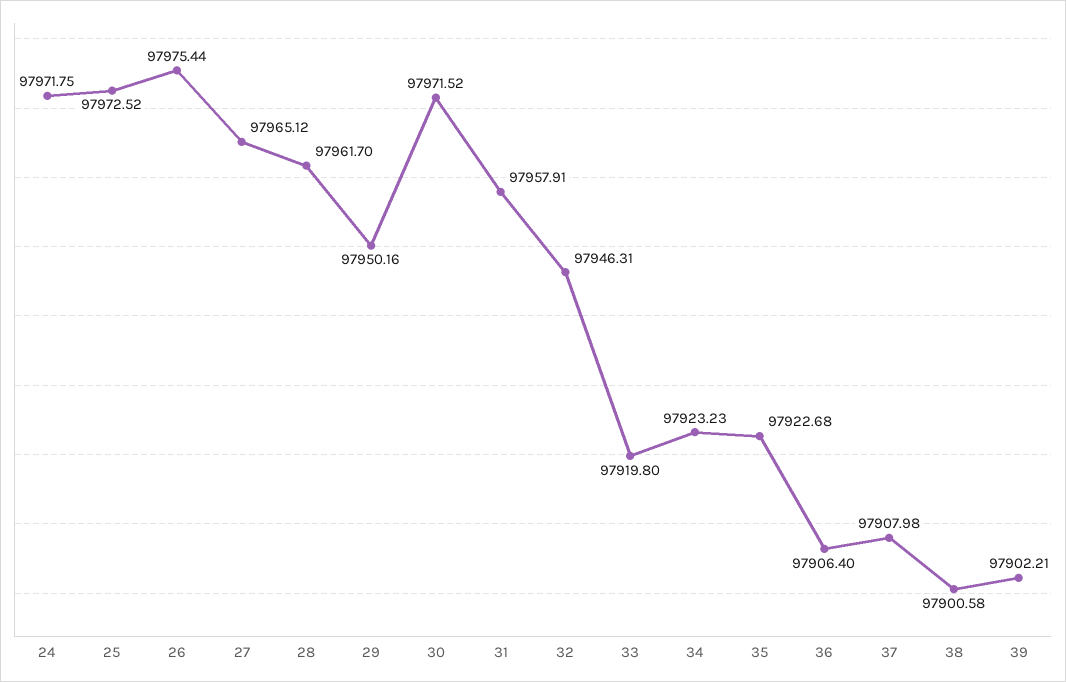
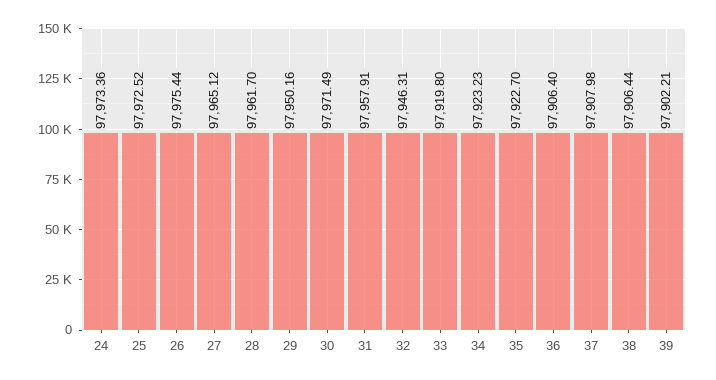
  {
-   "24": 97971.75,
+   "24": 97973.36,
    "25": 97972.52,
    "26": 97975.44,
    "27": 97965.12,
    "28": 97961.7,
    "29": 97950.16,
-   "30": 97971.52,
+   "30": 97971.49,
    "31": 97957.91,
    "32": 97946.31,
    "33": 97919.8,
    "34": 97923.23,
-   "35": 97922.68,
+   "35": 97922.7,
    "36": 97906.4,
    "37": 97907.98,
-   "38": 97900.58,
+   "38": 97906.44,
    "39": 97902.21
  }

